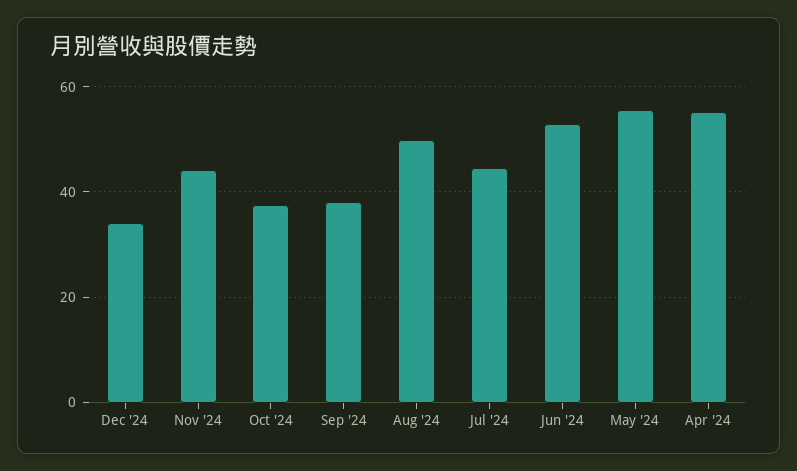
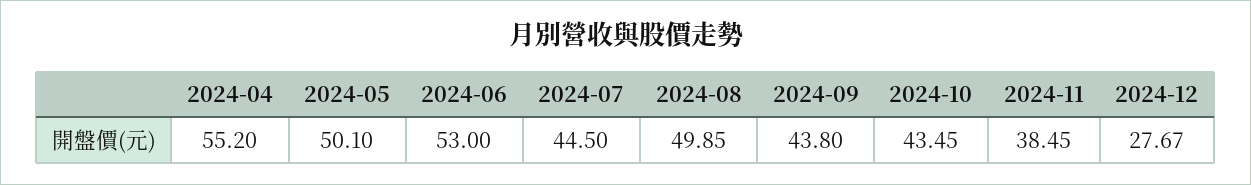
  {
-   "Dec '24": 34,
+   "Dec '24": 27.67,
-   "Nov '24": 44,
+   "Nov '24": 38.45,
-   "Oct '24": 38,
+   "Oct '24": 43.45,
-   "Sep '24": 38,
+   "Sep '24": 43.8,
    "Aug '24": 49.85,
    "Jul '24": 44.5,
    "Jun '24": 53,
-   "May '24": 56,
+   "May '24": 50.1,
    "Apr '24": 55.2
  }

